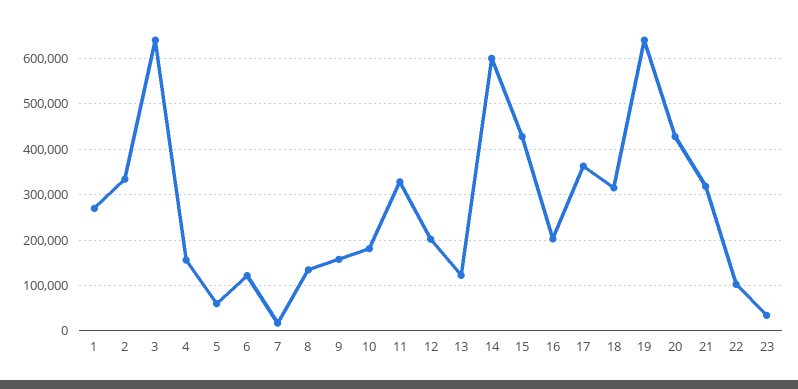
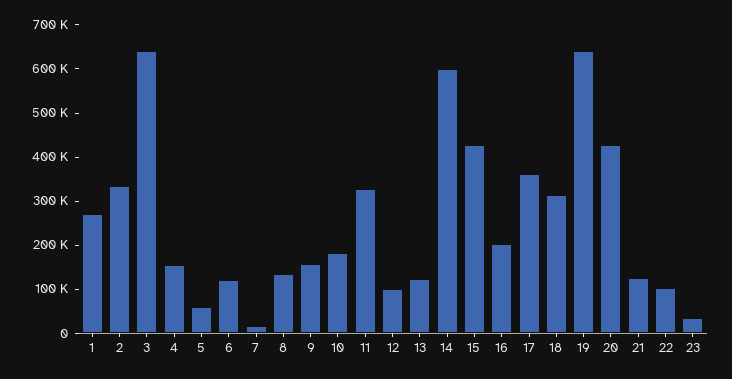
  {
    "1": 260000,
    "2": 340000,
    "3": 640000,
    "4": 160000,
    "5": 60000,
    "6": 120000,
    "7": 20000,
    "8": 140000,
    "9": 160000,
    "10": 180000,
    "11": 320000,
-   "12": 200000,
+   "12": 100000,
    "13": 120000,
    "14": 600000,
    "15": 420000,
    "16": 200000,
    "17": 360000,
    "18": 320000,
    "19": 640000,
    "20": 420000,
-   "21": 320000,
+   "21": 120000,
    "22": 100000,
    "23": 40000
  }

